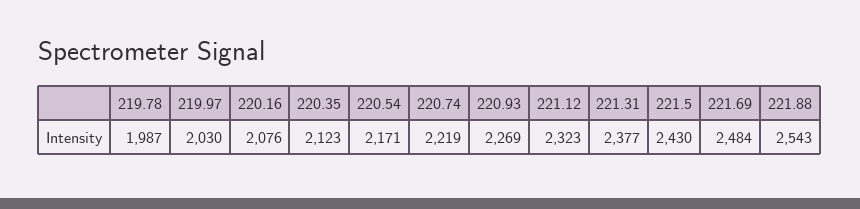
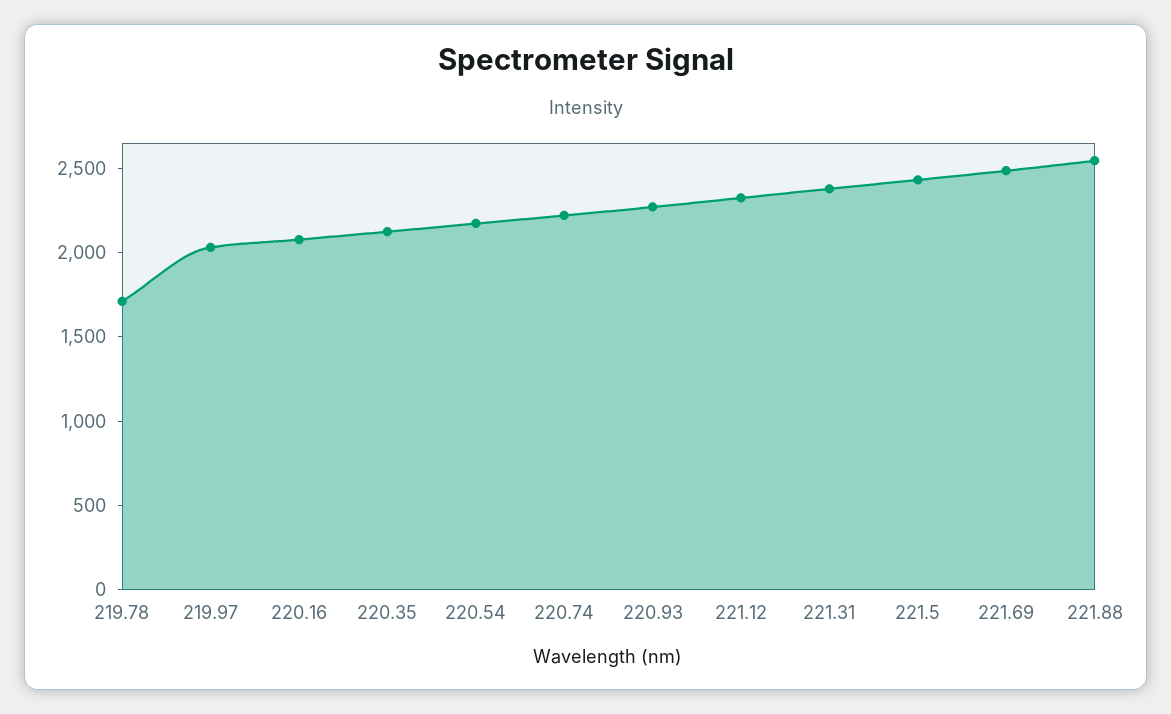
  {
-   "219.78": 1987,
+   "219.78": 1700,
    "219.97": 2030,
    "220.16": 2076,
    "220.35": 2123,
    "220.54": 2171,
    "220.74": 2219,
    "220.93": 2269,
    "221.12": 2323,
    "221.31": 2377,
    "221.5": 2430,
    "221.69": 2484,
    "221.88": 2543
  }

